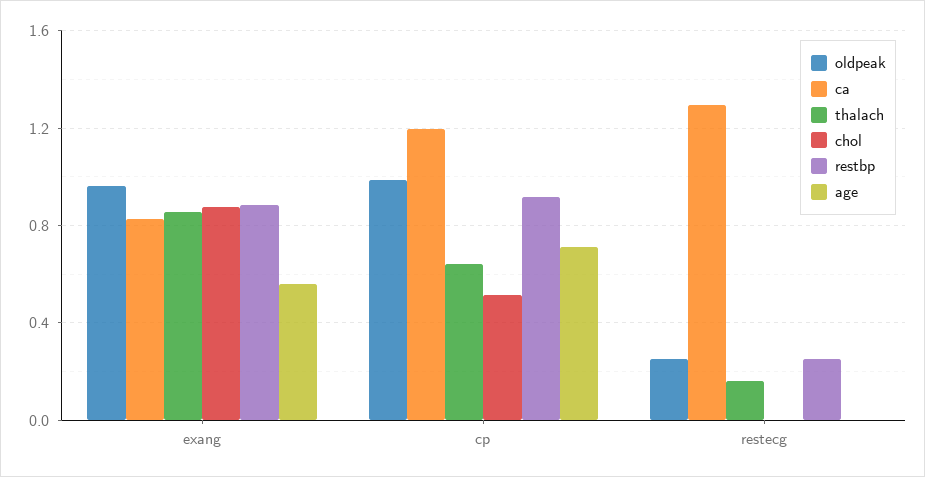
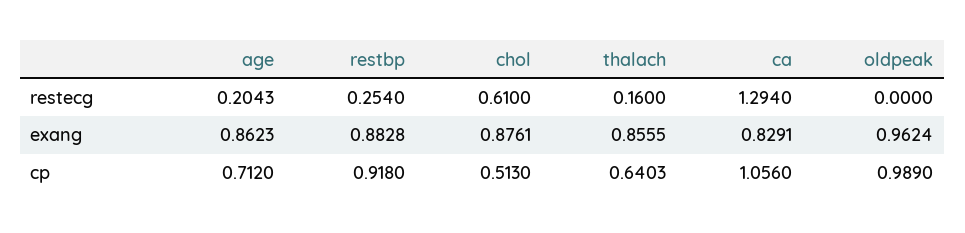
  {
    "oldpeak": {
      "exang": 0.9624,
      "cp": 0.989,
-     "restecg": 0.25
+     "restecg": 0
    },
    "ca": {
      "exang": 0.8291,
-     "cp": 1.2,
+     "cp": 1.056,
      "restecg": 1.294
    },
    "thalach": {
      "exang": 0.8555,
      "cp": 0.6403,
      "restecg": 0.16
    },
    "chol": {
      "exang": 0.8761,
      "cp": 0.513,
-     "restecg": 0
+     "restecg": 0.61
    },
    "restbp": {
      "exang": 0.8828,
      "cp": 0.918,
      "restecg": 0.254
    },
    "age": {
-     "exang": 0.55,
+     "exang": 0.8623,
      "cp": 0.712,
-     "restecg": 0
+     "restecg": 0.2043
    }
  }

